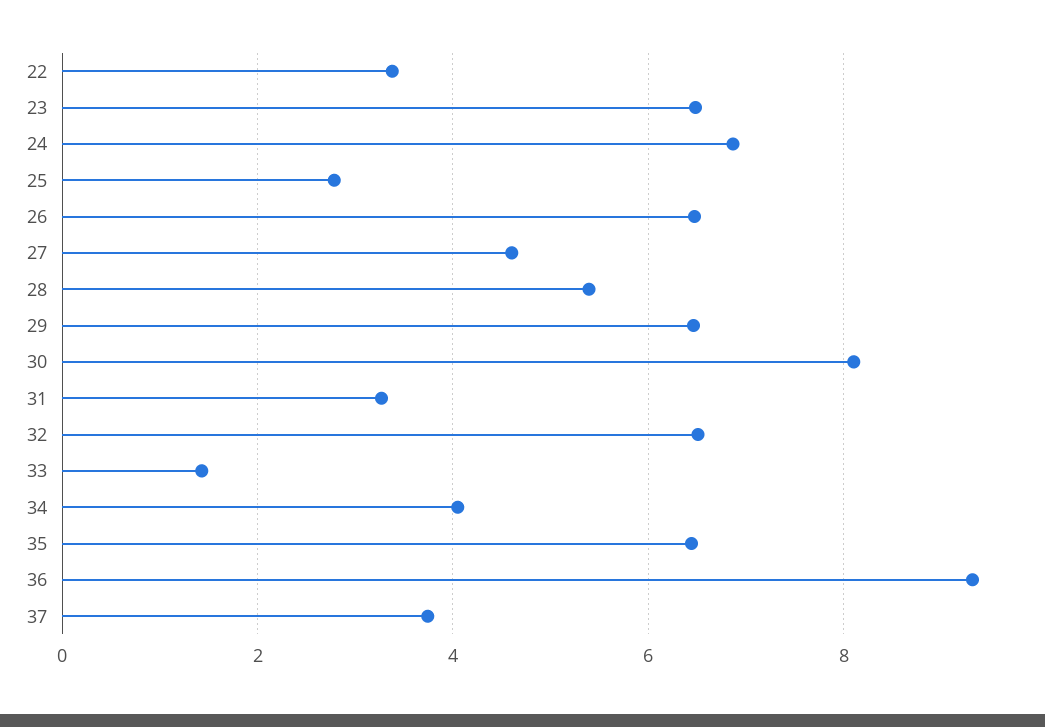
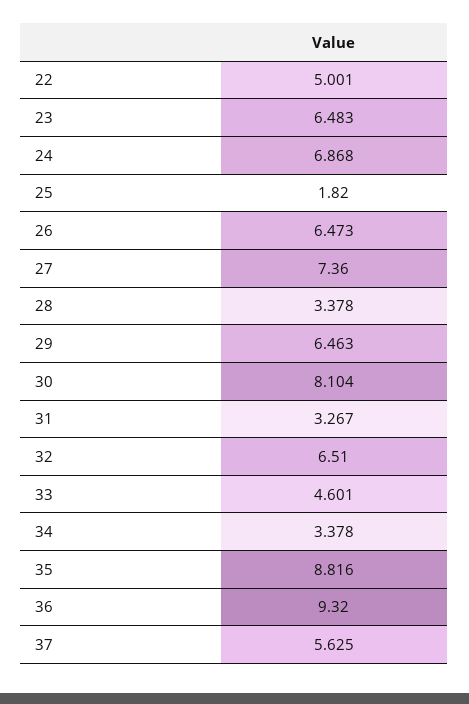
  {
-   "22": 3.4,
+   "22": 5.001,
    "23": 6.483,
    "24": 6.868,
-   "25": 2.8,
+   "25": 1.82,
    "26": 6.473,
-   "27": 4.6,
+   "27": 7.36,
-   "28": 5.4,
+   "28": 3.378,
    "29": 6.463,
    "30": 8.104,
    "31": 3.267,
    "32": 6.51,
-   "33": 1.4,
+   "33": 4.601,
-   "34": 4,
+   "34": 3.378,
-   "35": 6.4,
+   "35": 8.816,
    "36": 9.32,
-   "37": 3.8
+   "37": 5.625
  }

